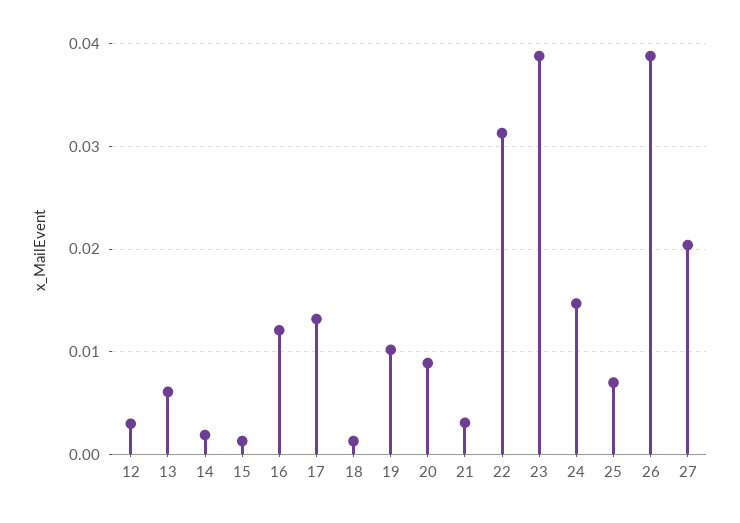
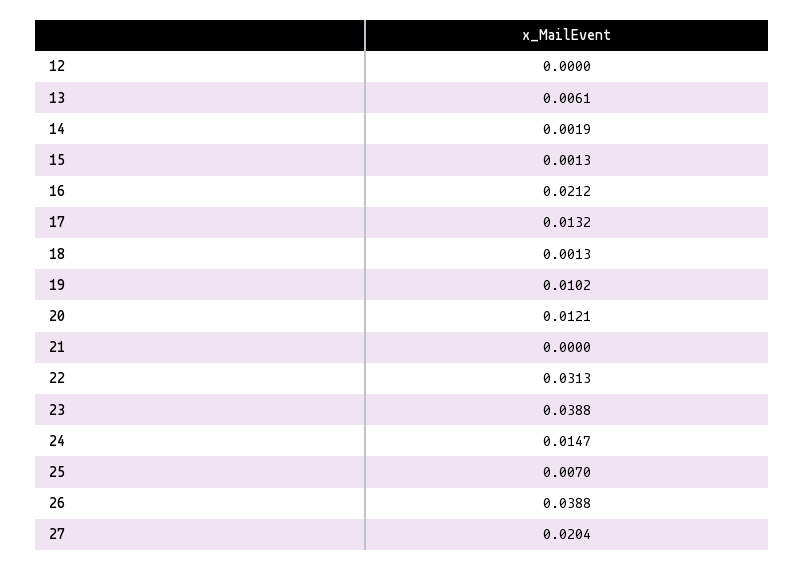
  {
-   "12": 0.003,
+   "12": 0,
    "13": 0.0061,
    "14": 0.0019,
    "15": 0.0013,
-   "16": 0.012,
+   "16": 0.0212,
    "17": 0.0132,
    "18": 0.0013,
    "19": 0.0102,
-   "20": 0.009,
+   "20": 0.0121,
-   "21": 0.003,
+   "21": 0,
    "22": 0.0313,
    "23": 0.0388,
    "24": 0.0147,
    "25": 0.007,
    "26": 0.0388,
    "27": 0.0204
  }

